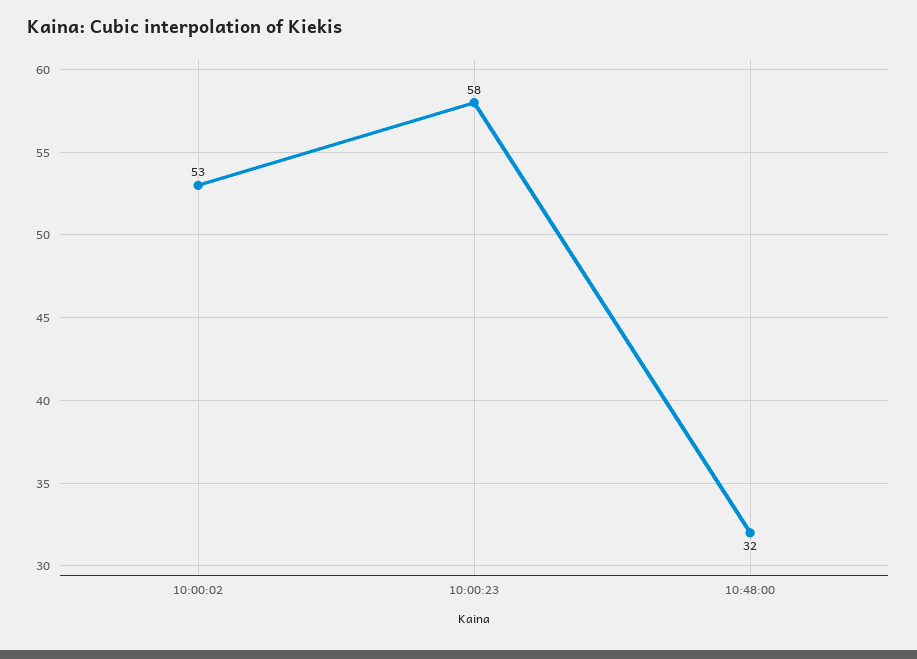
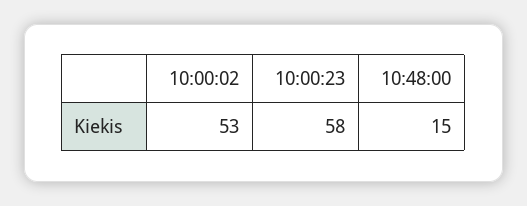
  {
    "10:00:02": 53,
    "10:00:23": 58,
-   "10:48:00": 32
+   "10:48:00": 15
  }

